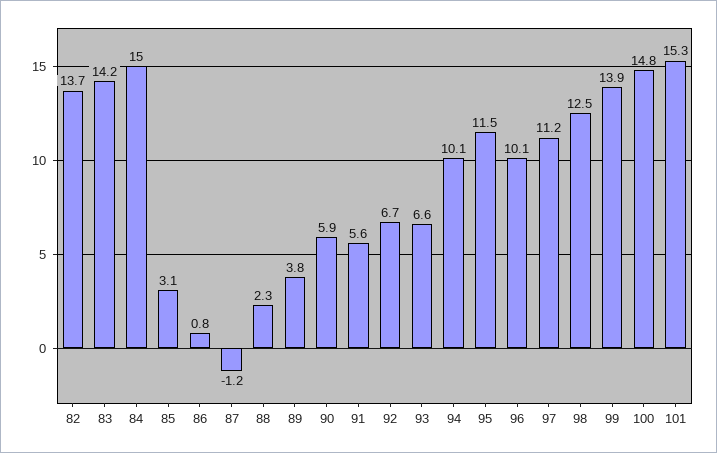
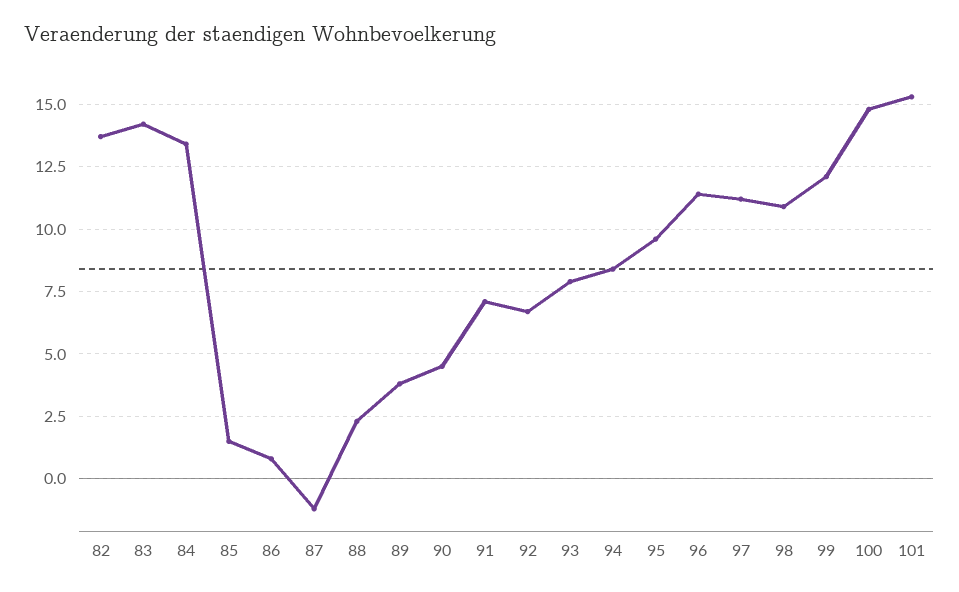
  {
    "82": 13.7,
    "83": 14.2,
-   "84": 15,
+   "84": 13.5,
-   "85": 3.1,
+   "85": 1.5,
    "86": 0.8,
    "87": -1.2,
    "88": 2.3,
    "89": 3.8,
-   "90": 5.9,
+   "90": 4.5,
-   "91": 5.6,
+   "91": 7,
    "92": 6.7,
-   "93": 6.6,
+   "93": 8,
-   "94": 10.1,
+   "94": 8.5,
-   "95": 11.5,
+   "95": 9.5,
-   "96": 10.1,
+   "96": 11.5,
    "97": 11.2,
-   "98": 12.5,
+   "98": 11,
-   "99": 13.9,
+   "99": 12,
    "100": 14.8,
    "101": 15.3
  }

